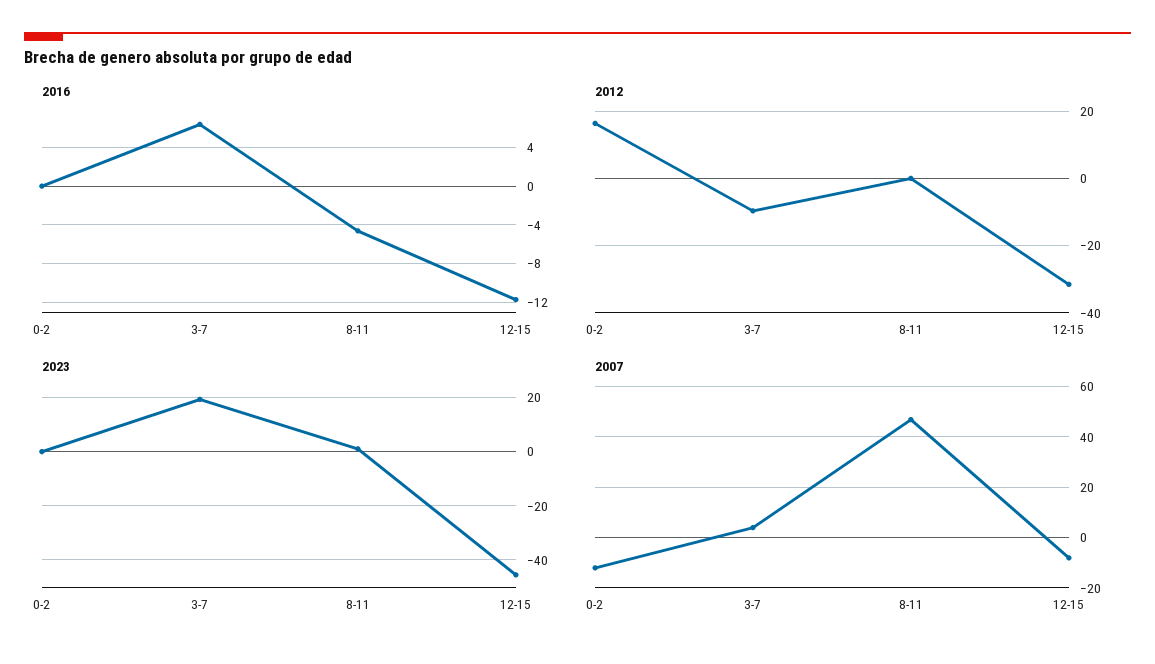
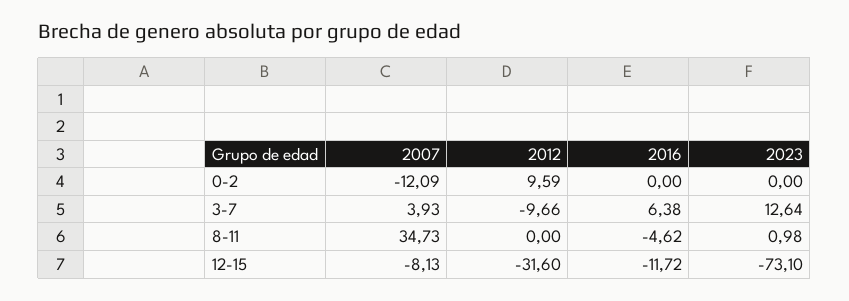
  {
    "2016": {
      "0-2": 0,
      "3-7": 6.38,
      "8-11": -4.62,
      "12-15": -11.72
    },
    "2012": {
-     "0-2": 16,
+     "0-2": 9.59,
      "3-7": -9.66,
      "8-11": 0,
      "12-15": -31.6
    },
    "2023": {
      "0-2": 0,
-     "3-7": 20,
+     "3-7": 12.64,
      "8-11": 0.98,
-     "12-15": -45
+     "12-15": -73.1
    },
    "2007": {
      "0-2": -12.09,
      "3-7": 3.93,
-     "8-11": 47.5,
+     "8-11": 34.73,
      "12-15": -8.13
    }
  }

